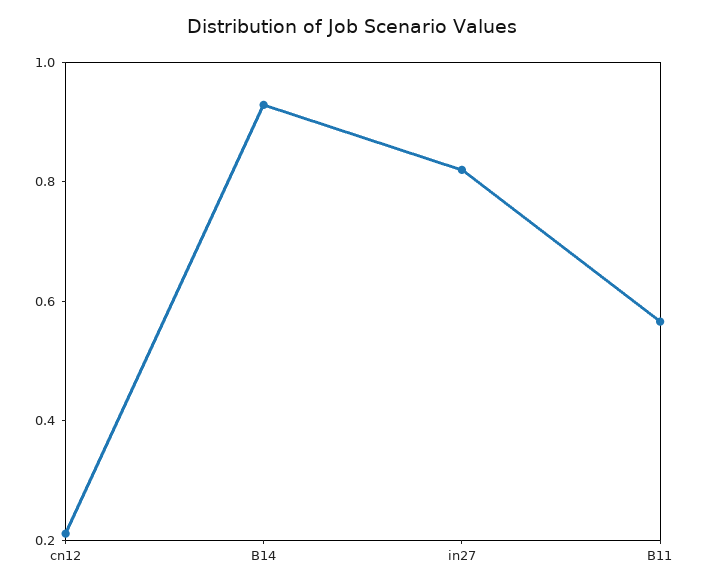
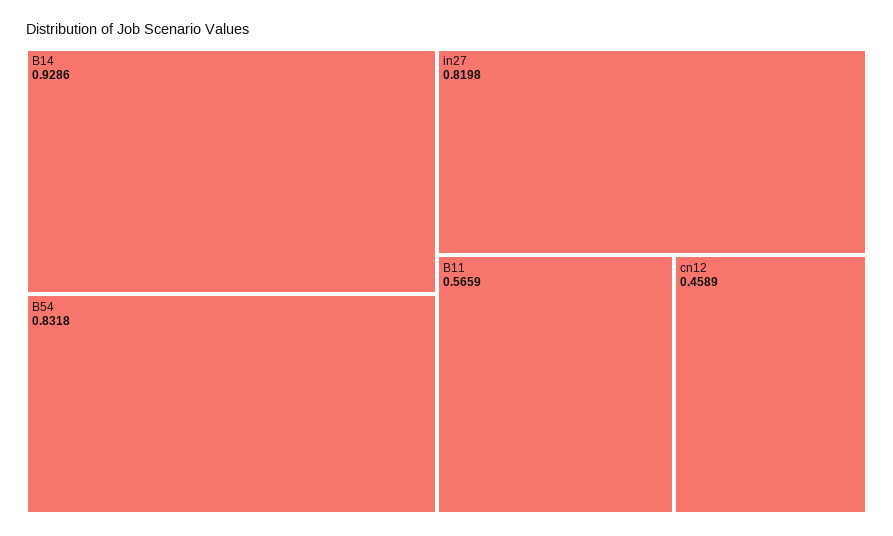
  {
-   "cn12": 0.2,
+   "cn12": 0.4589,
    "B14": 0.9286,
    "in27": 0.8198,
-   "B11": 0.5659
+   "B11": 0.5659,
+   "B54": 0.8318
  }

